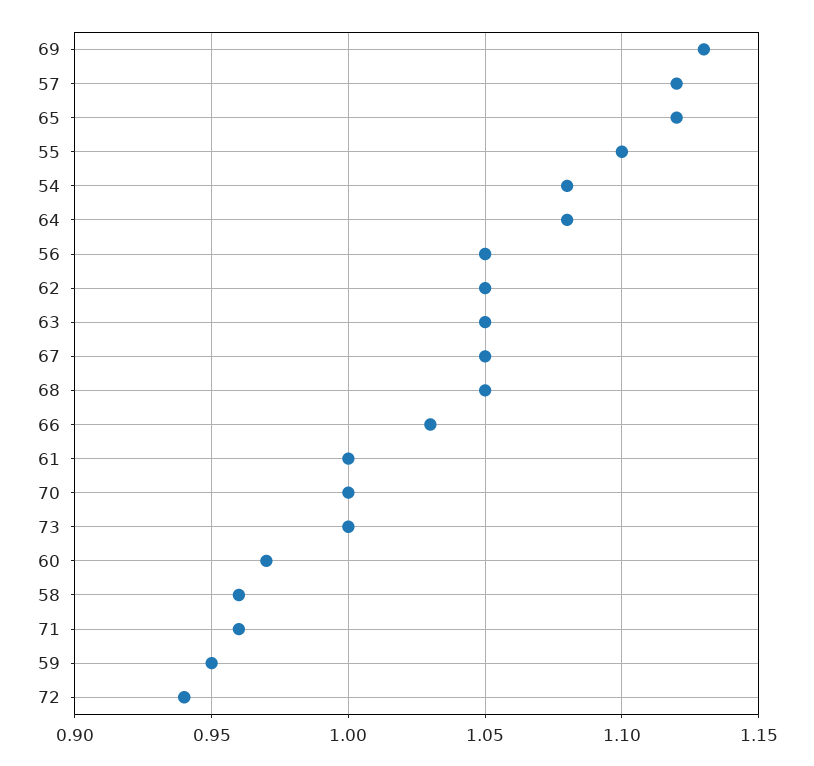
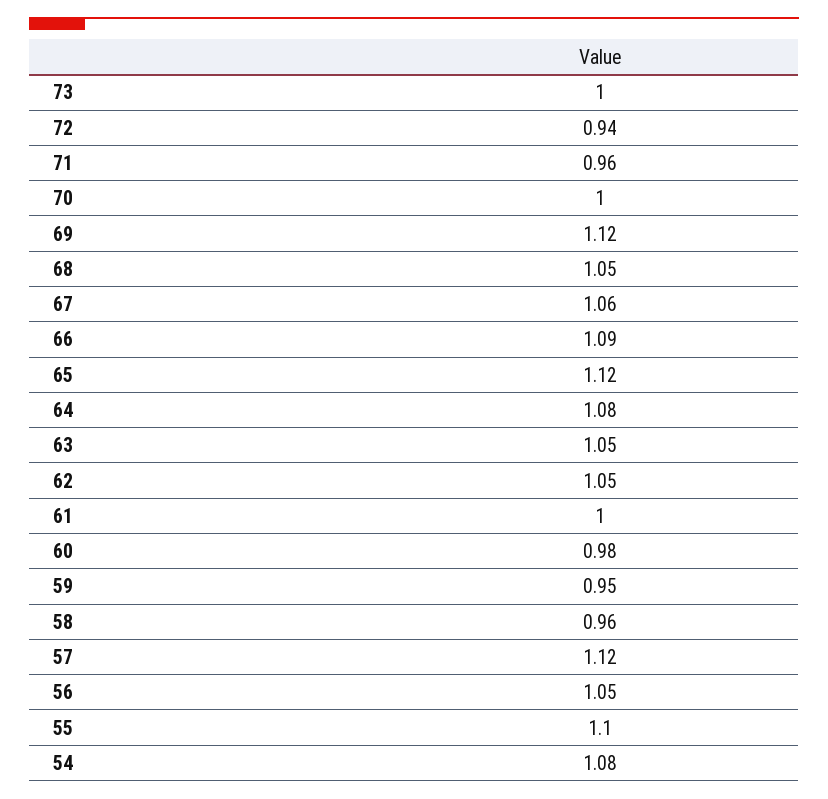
  {
-   "69": 1.13,
+   "69": 1.12,
    "57": 1.12,
    "65": 1.12,
    "55": 1.1,
    "54": 1.08,
    "64": 1.08,
    "56": 1.05,
    "62": 1.05,
    "63": 1.05,
-   "67": 1.05,
+   "67": 1.06,
    "68": 1.05,
-   "66": 1.03,
+   "66": 1.09,
    "61": 1,
    "70": 1,
    "73": 1,
-   "60": 0.97,
+   "60": 0.98,
    "58": 0.96,
    "71": 0.96,
    "59": 0.95,
    "72": 0.94
  }

